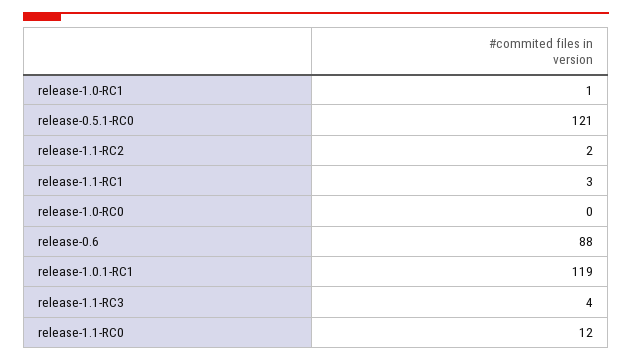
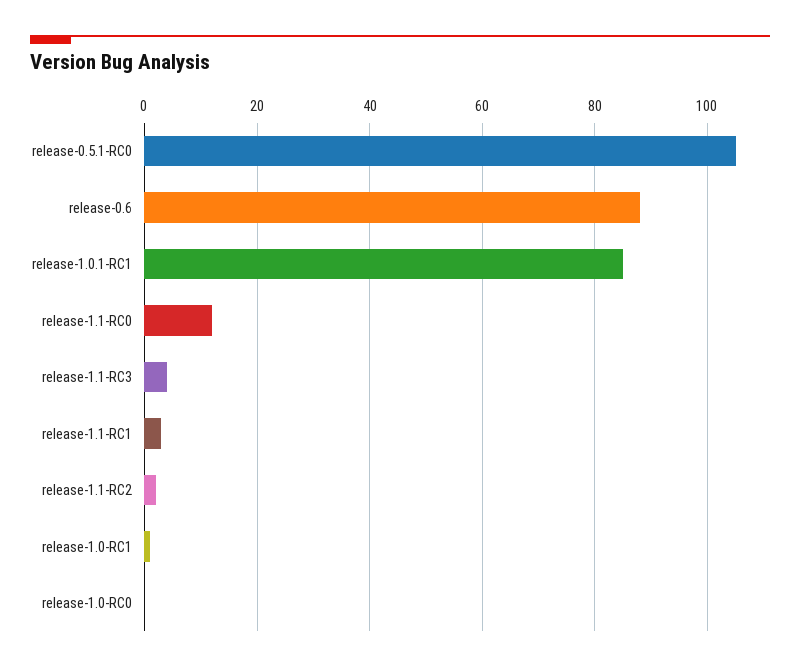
  {
    "release-1.0-RC1": 1,
-   "release-0.5.1-RC0": 121,
+   "release-0.5.1-RC0": 105,
    "release-1.1-RC2": 2,
    "release-1.1-RC1": 3,
    "release-1.0-RC0": 0,
    "release-0.6": 88,
-   "release-1.0.1-RC1": 119,
+   "release-1.0.1-RC1": 85,
    "release-1.1-RC3": 4,
    "release-1.1-RC0": 12
  }

